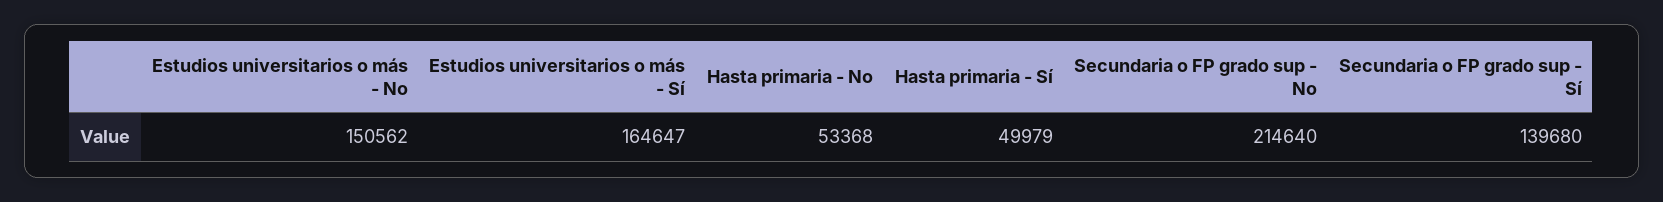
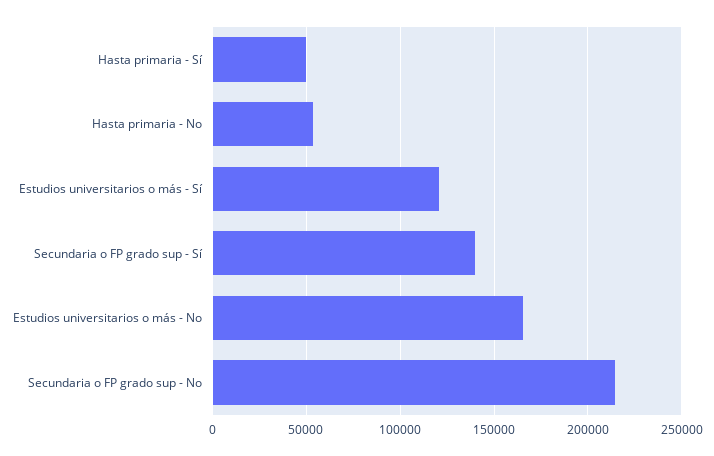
  {
-   "Estudios universitarios o más - No": 150562,
+   "Estudios universitarios o más - No": 165000,
-   "Estudios universitarios o más - Sí": 164647,
+   "Estudios universitarios o más - Sí": 120000,
    "Hasta primaria - No": 53368,
    "Hasta primaria - Sí": 49979,
    "Secundaria o FP grado sup - No": 214640,
    "Secundaria o FP grado sup - Sí": 139680
  }

